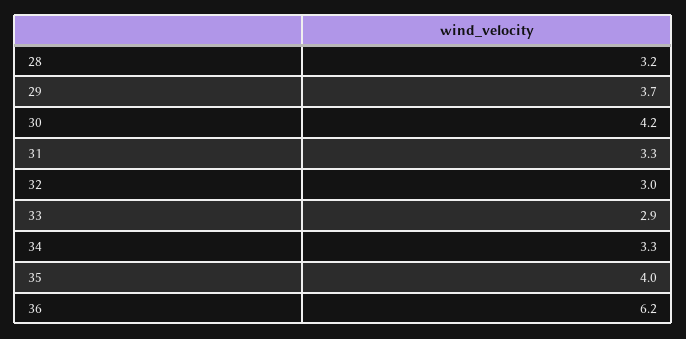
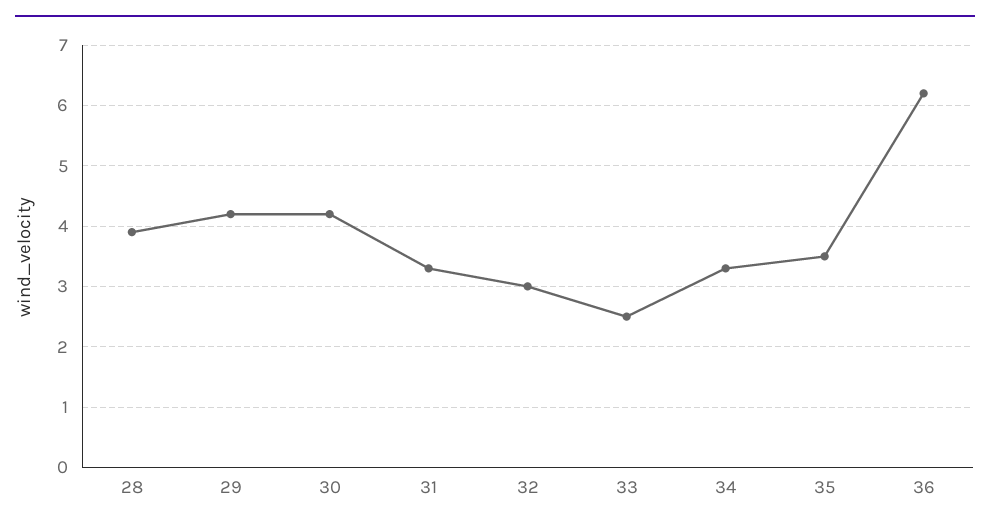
  {
-   "28": 3.2,
+   "28": 3.9,
-   "29": 3.7,
+   "29": 4.2,
    "30": 4.2,
    "31": 3.3,
    "32": 3,
-   "33": 2.9,
+   "33": 2.5,
    "34": 3.3,
-   "35": 4,
+   "35": 3.5,
    "36": 6.2
  }

